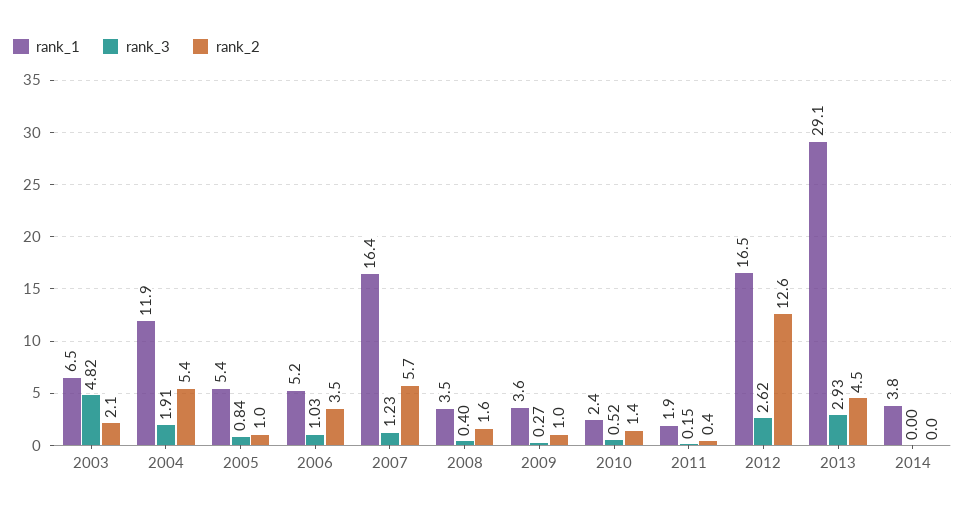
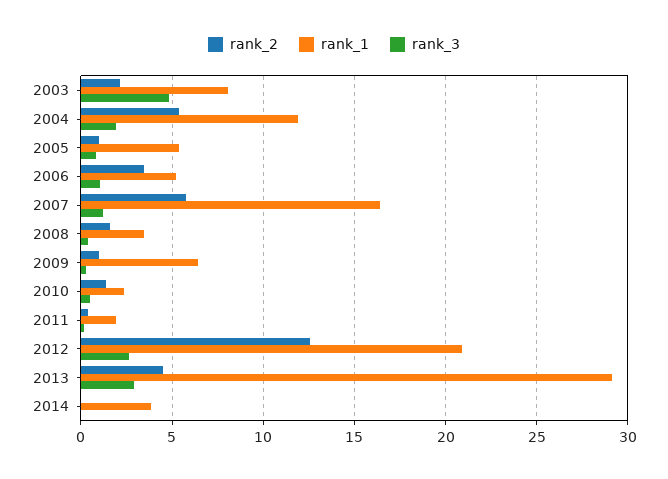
  {
    "rank_1": {
-     "2003": 6.5,
+     "2003": 8,
      "2004": 11.9,
      "2005": 5.4,
      "2006": 5.2,
      "2007": 16.4,
      "2008": 3.5,
-     "2009": 3.6,
+     "2009": 6.5,
      "2010": 2.4,
      "2011": 1.9,
-     "2012": 16.5,
+     "2012": 21,
      "2013": 29.1,
      "2014": 3.8
    },
    "rank_3": {
      "2003": 4.82,
      "2004": 1.91,
      "2005": 0.84,
      "2006": 1.03,
      "2007": 1.23,
      "2008": 0.4,
      "2009": 0.27,
      "2010": 0.52,
      "2011": 0.15,
      "2012": 2.62,
      "2013": 2.93,
      "2014": 0
    },
    "rank_2": {
      "2003": 2.1,
      "2004": 5.4,
      "2005": 1,
      "2006": 3.5,
      "2007": 5.7,
      "2008": 1.6,
      "2009": 1,
      "2010": 1.4,
      "2011": 0.4,
      "2012": 12.6,
      "2013": 4.5,
      "2014": 0
    }
  }

